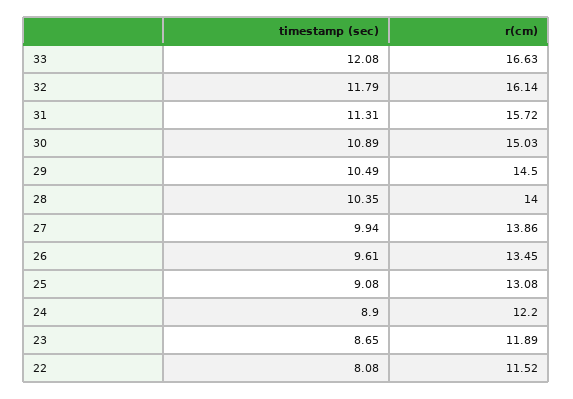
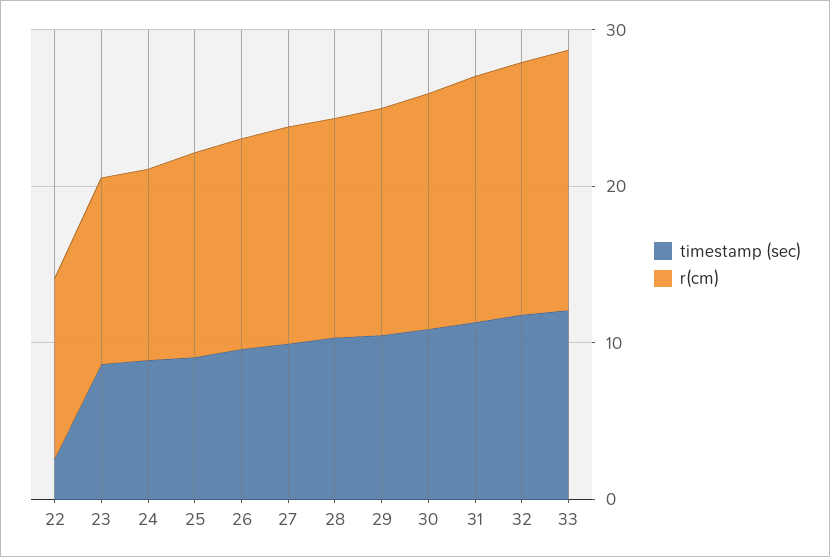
  {
    "timestamp (sec)": {
      "33": 12.08,
      "32": 11.79,
      "31": 11.31,
      "30": 10.89,
      "29": 10.49,
      "28": 10.35,
      "27": 9.94,
      "26": 9.61,
      "25": 9.08,
      "24": 8.9,
      "23": 8.65,
-     "22": 8.08
+     "22": 2
    },
    "r(cm)": {
      "33": 16.63,
      "32": 16.14,
      "31": 15.72,
      "30": 15.03,
      "29": 14.5,
      "28": 14,
      "27": 13.86,
      "26": 13.45,
      "25": 13.08,
      "24": 12.2,
      "23": 11.89,
      "22": 11.52
    }
  }

